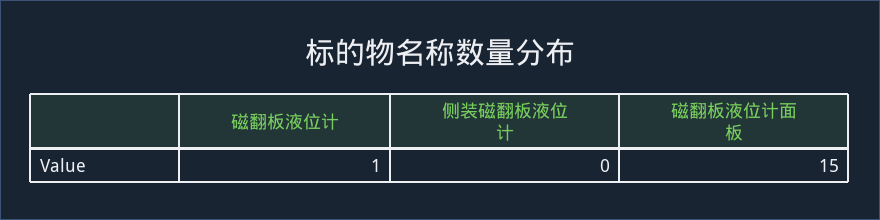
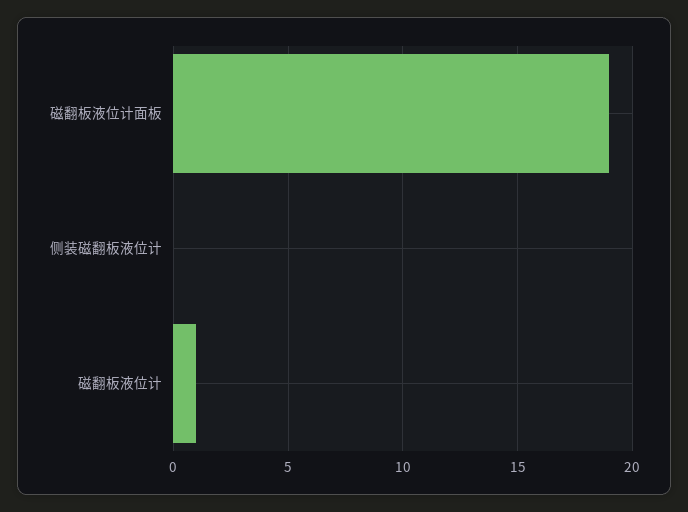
  {
    "磁翻板液位计": 1,
    "侧装磁翻板液位计": 0,
-   "磁翻板液位计面板": 15
+   "磁翻板液位计面板": 19
  }

